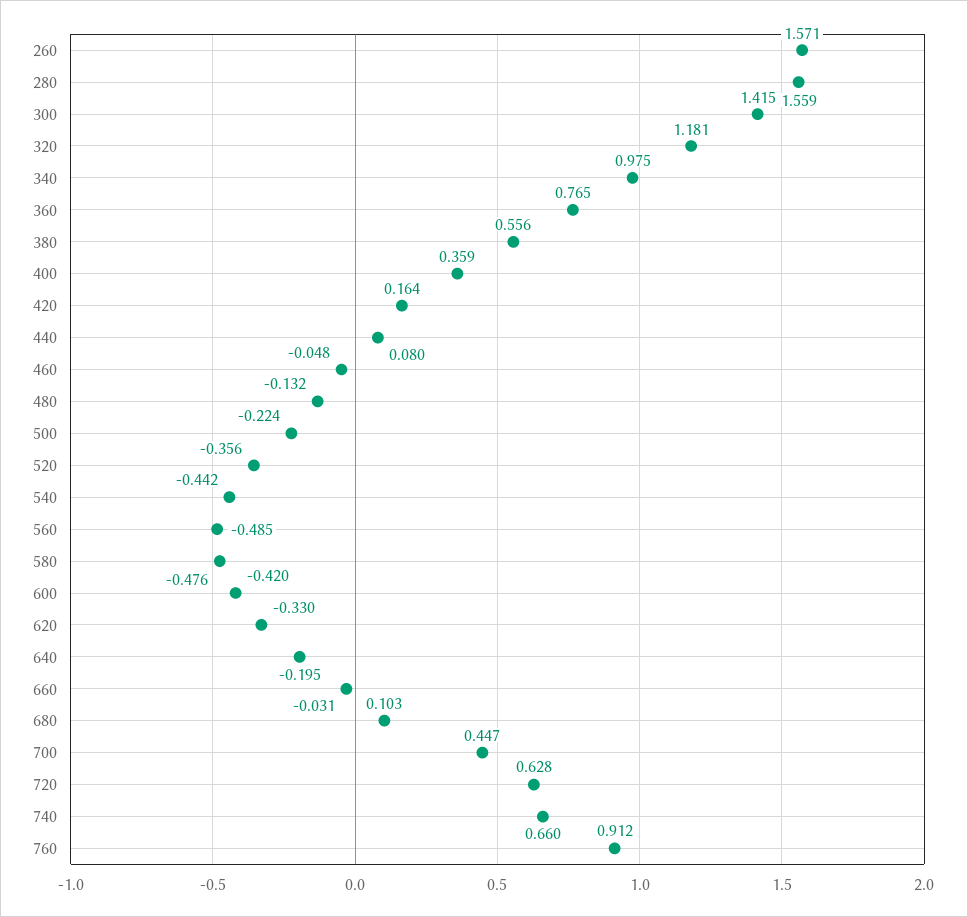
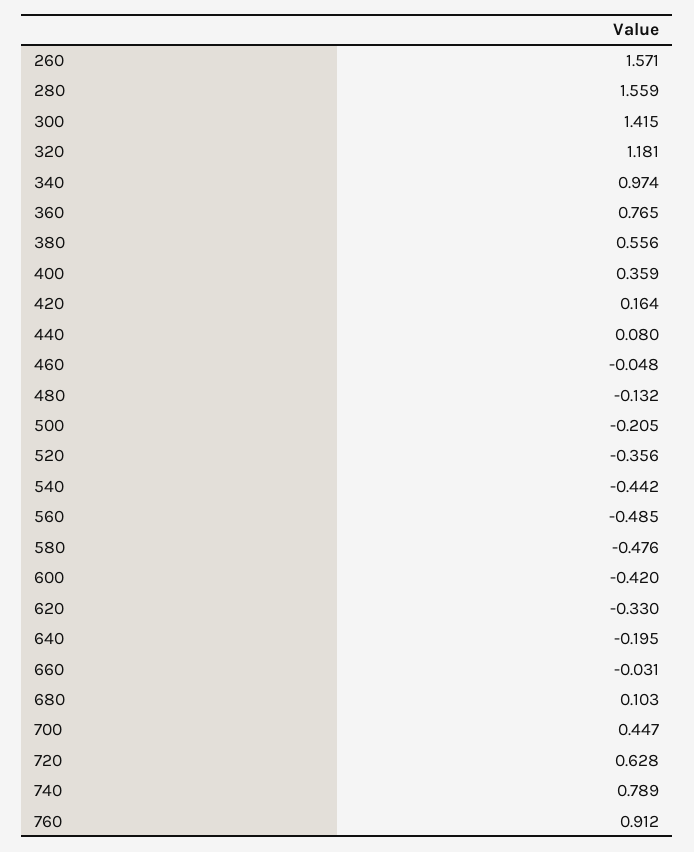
  {
    "260": 1.571,
    "280": 1.559,
    "300": 1.415,
    "320": 1.181,
-   "340": 0.975,
+   "340": 0.974,
    "360": 0.765,
    "380": 0.556,
    "400": 0.359,
    "420": 0.164,
    "440": 0.08,
    "460": -0.048,
    "480": -0.132,
-   "500": -0.224,
+   "500": -0.205,
    "520": -0.356,
    "540": -0.442,
    "560": -0.485,
    "580": -0.476,
    "600": -0.42,
    "620": -0.33,
    "640": -0.195,
    "660": -0.031,
    "680": 0.103,
    "700": 0.447,
    "720": 0.628,
-   "740": 0.66,
+   "740": 0.789,
    "760": 0.912
  }

